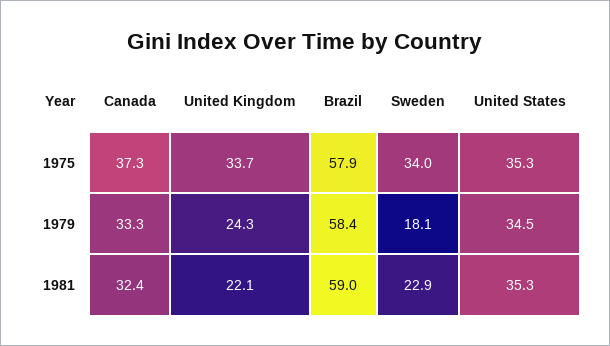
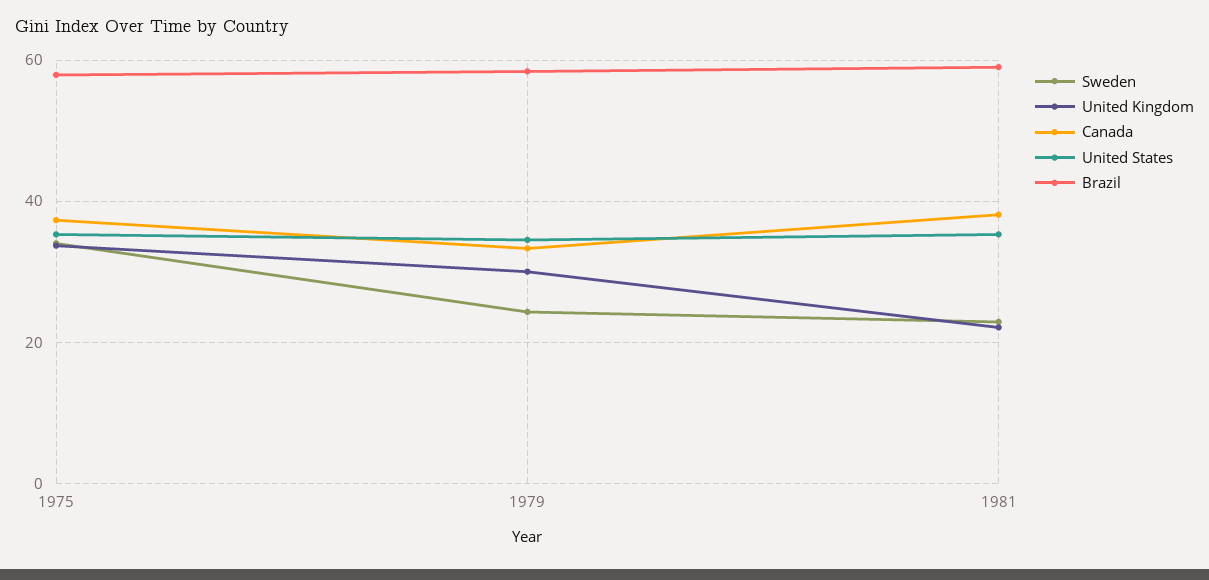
  {
    "Canada": {
      "1975": 37.3,
      "1979": 33.3,
-     "1981": 32.4
+     "1981": 38
    },
    "United Kingdom": {
      "1975": 33.7,
-     "1979": 24.3,
+     "1979": 30,
      "1981": 22.1
    },
    "Brazil": {
      "1975": 57.9,
      "1979": 58.4,
      "1981": 59
    },
    "Sweden": {
      "1975": 34,
-     "1979": 18.1,
+     "1979": 24,
      "1981": 22.9
    },
    "United States": {
      "1975": 35.3,
      "1979": 34.5,
      "1981": 35.3
    }
  }

